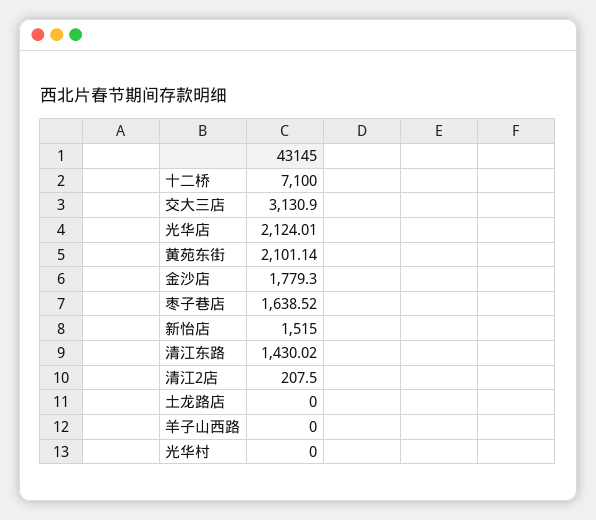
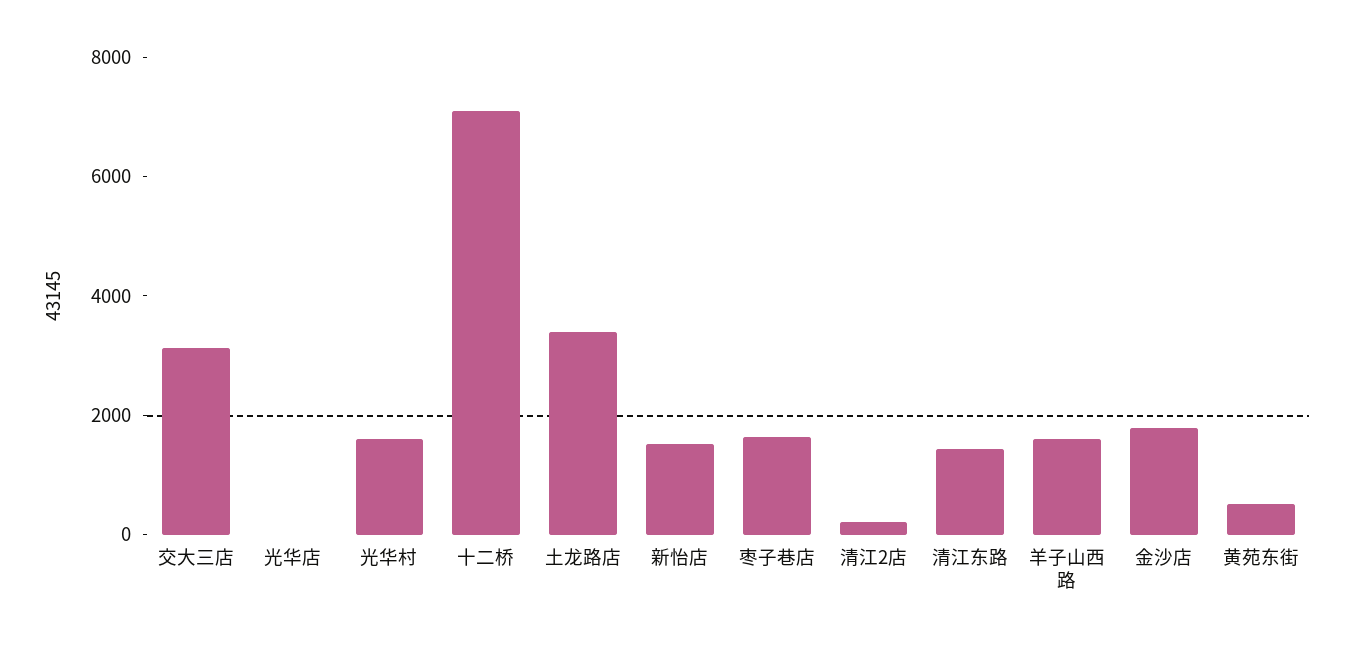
  {
    "十二桥": 7100,
    "交大三店": 3130.9,
-   "光华店": 2124.01,
+   "光华店": 0,
-   "黄苑东街": 2101.14,
+   "黄苑东街": 500,
    "金沙店": 1779.3,
    "枣子巷店": 1638.52,
    "新怡店": 1515,
    "清江东路": 1430.02,
    "清江2店": 207.5,
-   "土龙路店": 0,
+   "土龙路店": 3500,
-   "羊子山西路": 0,
+   "羊子山西路": 1500,
-   "光华村": 0
+   "光华村": 1500
  }

